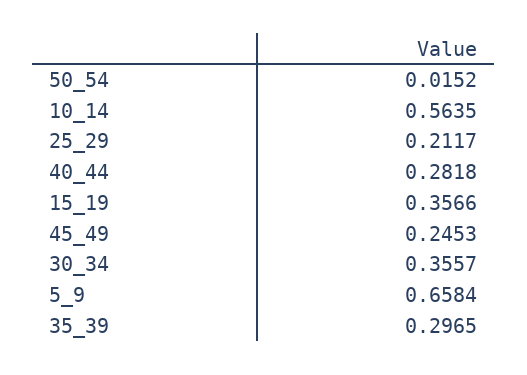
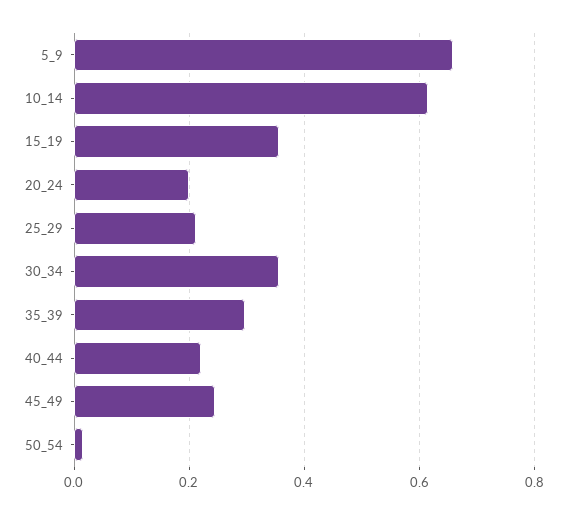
  {
    "50_54": 0.0152,
-   "10_14": 0.5635,
+   "10_14": 0.62,
    "25_29": 0.2117,
-   "40_44": 0.2818,
+   "40_44": 0.22,
    "15_19": 0.3566,
    "45_49": 0.2453,
    "30_34": 0.3557,
    "5_9": 0.6584,
-   "35_39": 0.2965
+   "35_39": 0.2965,
+   "20_24": 0.2
  }

